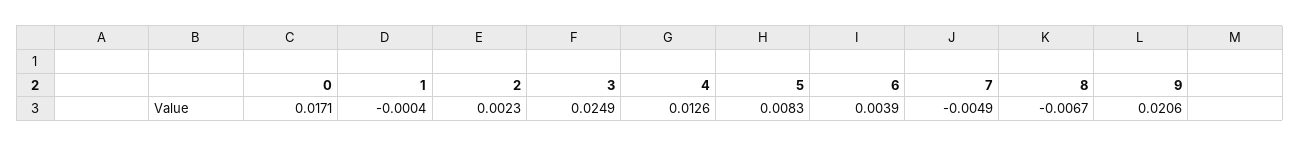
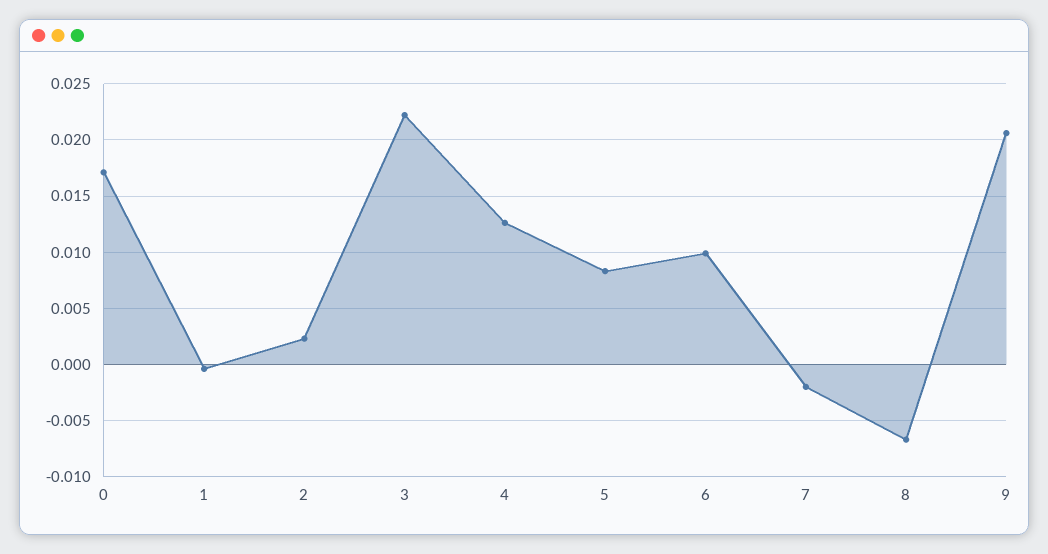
  {
    "0": 0.0171,
    "1": -0.0004,
    "2": 0.0023,
-   "3": 0.0249,
+   "3": 0.022,
    "4": 0.0126,
    "5": 0.0083,
-   "6": 0.0039,
+   "6": 0.01,
-   "7": -0.0049,
+   "7": -0.002,
    "8": -0.0067,
    "9": 0.0206
  }

